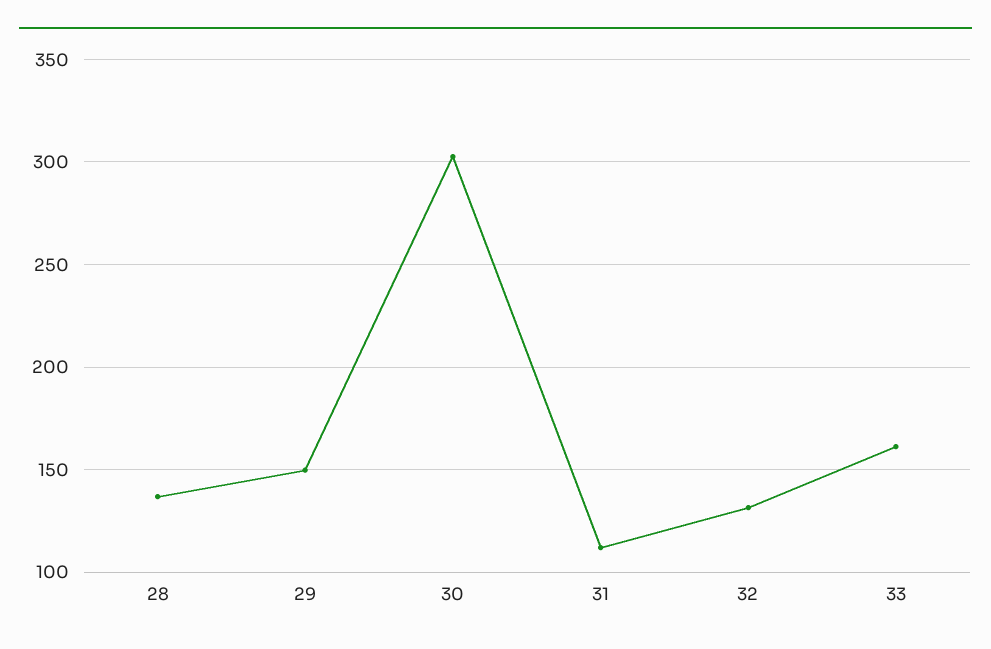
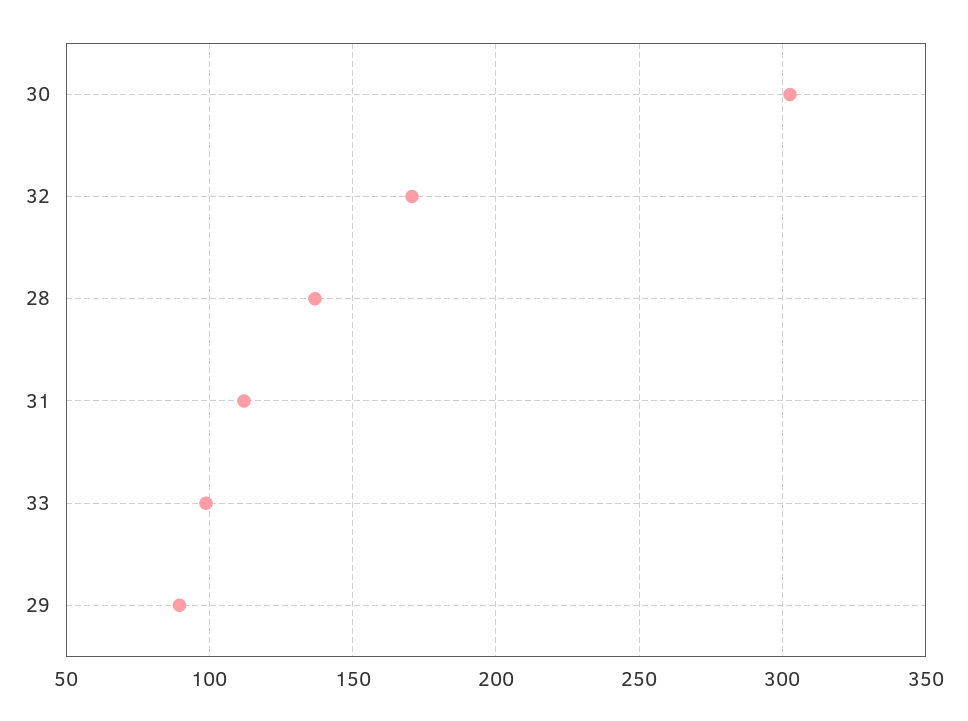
  {
    "28": 135,
-   "29": 150,
+   "29": 90,
    "30": 305,
    "31": 110,
-   "32": 130,
+   "32": 170,
-   "33": 160
+   "33": 100
  }

